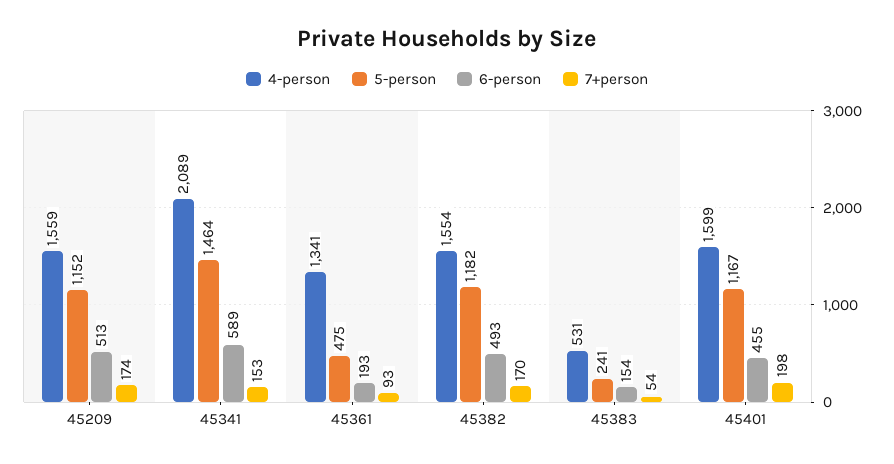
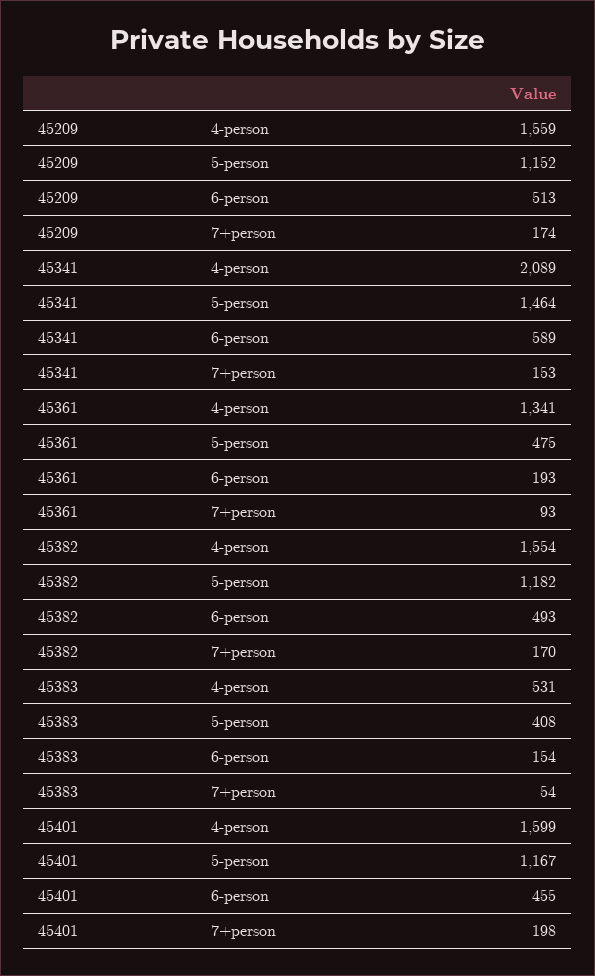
  {
    "4-person": {
      "45209": 1559,
      "45341": 2089,
      "45361": 1341,
      "45382": 1554,
      "45383": 531,
      "45401": 1599
    },
    "5-person": {
      "45209": 1152,
      "45341": 1464,
      "45361": 475,
      "45382": 1182,
-     "45383": 241,
+     "45383": 408,
      "45401": 1167
    },
    "6-person": {
      "45209": 513,
      "45341": 589,
      "45361": 193,
      "45382": 493,
      "45383": 154,
      "45401": 455
    },
    "7+person": {
      "45209": 174,
      "45341": 153,
      "45361": 93,
      "45382": 170,
      "45383": 54,
      "45401": 198
    }
  }

